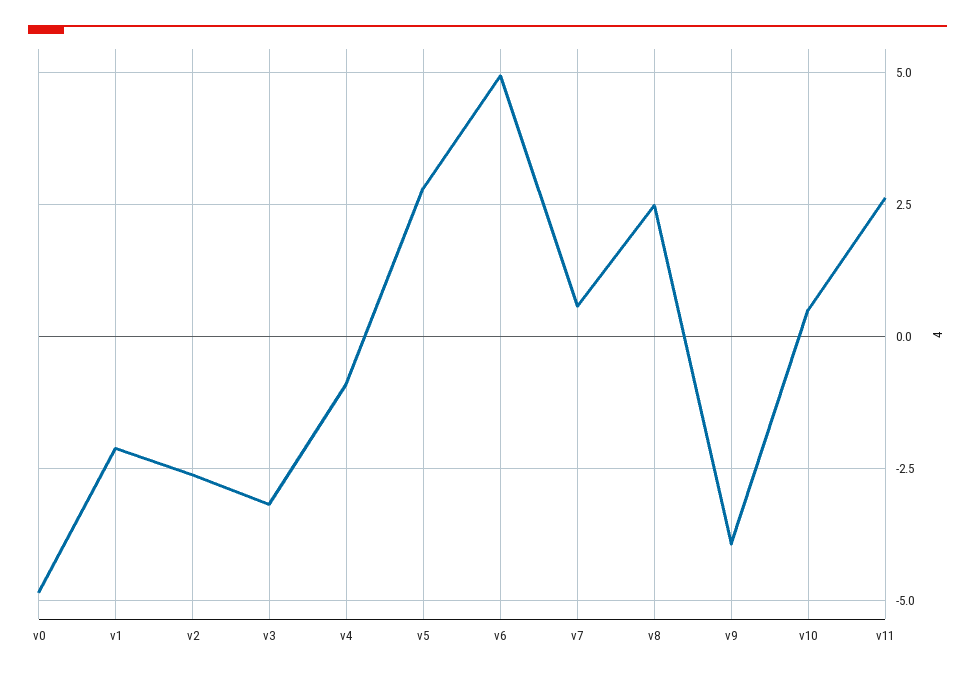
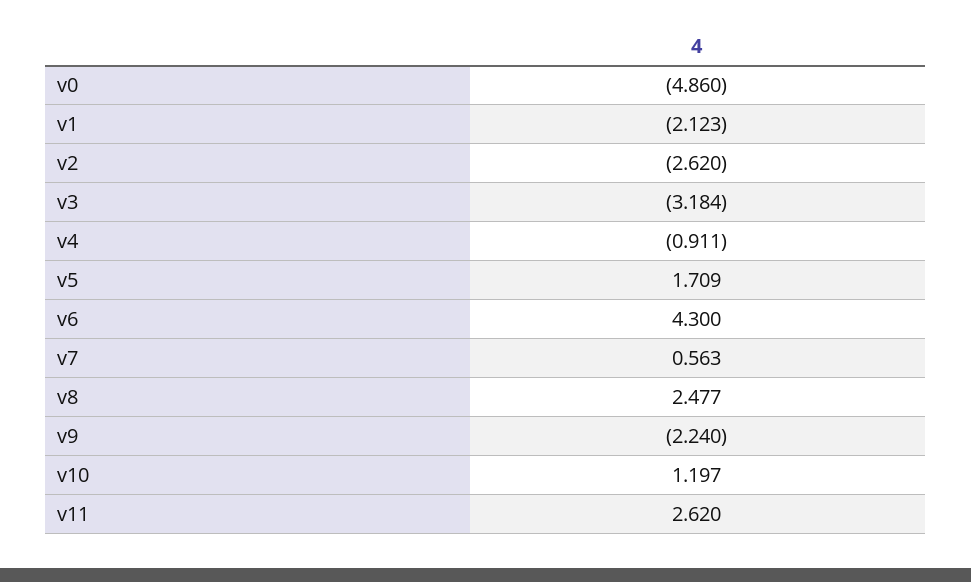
  {
    "v0": -4.86,
    "v1": -2.123,
    "v2": -2.62,
    "v3": -3.184,
    "v4": -0.911,
-   "v5": 2.75,
+   "v5": 1.709,
-   "v6": 5,
+   "v6": 4.3,
    "v7": 0.563,
    "v8": 2.477,
-   "v9": -4,
+   "v9": -2.24,
-   "v10": 0.5,
+   "v10": 1.197,
    "v11": 2.62
  }

